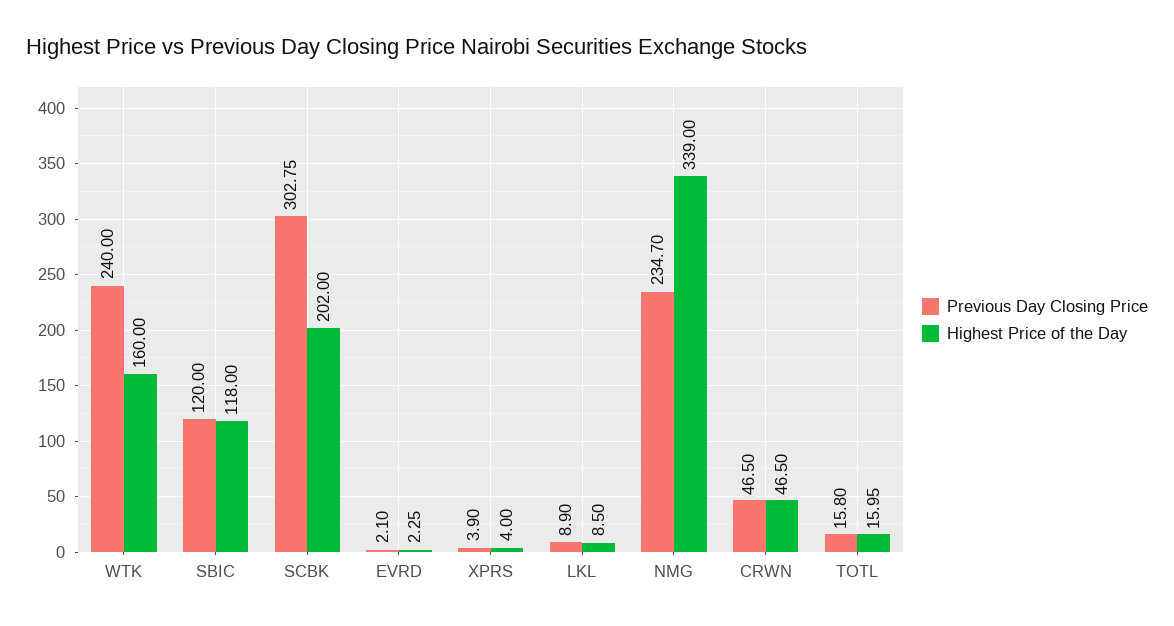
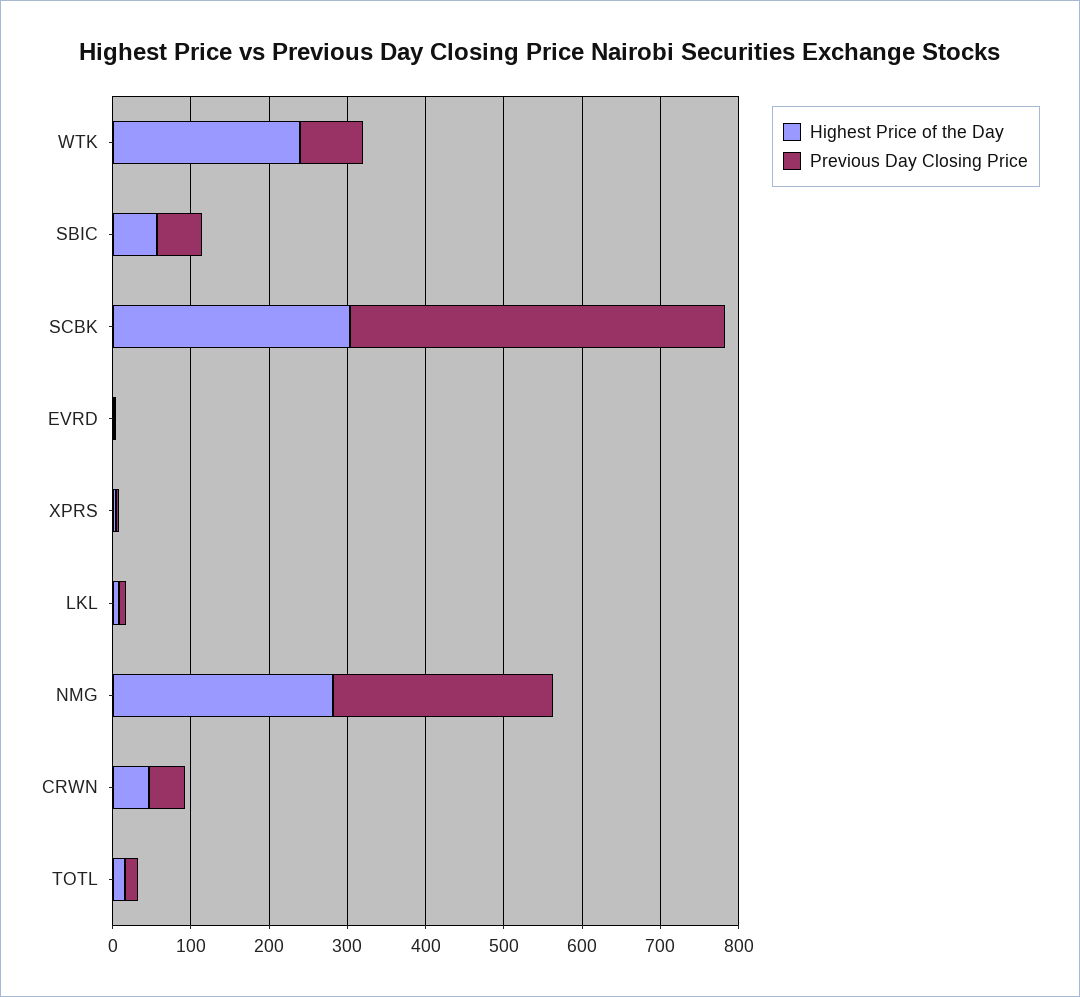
  {
    "Previous Day Closing Price": {
-     "WTK": 240,
+     "WTK": 80,
-     "SBIC": 120,
+     "SBIC": 60,
-     "SCBK": 302.75,
+     "SCBK": 480,
      "EVRD": 2.1,
      "XPRS": 3.9,
      "LKL": 8.9,
-     "NMG": 234.7,
+     "NMG": 280,
      "CRWN": 46.5,
      "TOTL": 15.8
    },
    "Highest Price of the Day": {
-     "WTK": 160,
+     "WTK": 240,
-     "SBIC": 118,
+     "SBIC": 60,
-     "SCBK": 202,
+     "SCBK": 300,
      "EVRD": 2.25,
      "XPRS": 4,
      "LKL": 8.5,
-     "NMG": 339,
+     "NMG": 280,
      "CRWN": 46.5,
      "TOTL": 15.95
    }
  }

